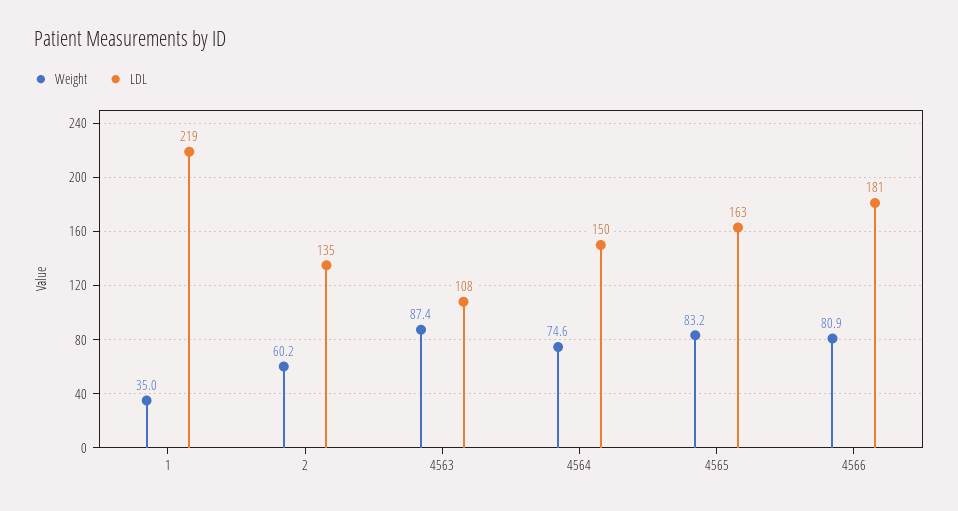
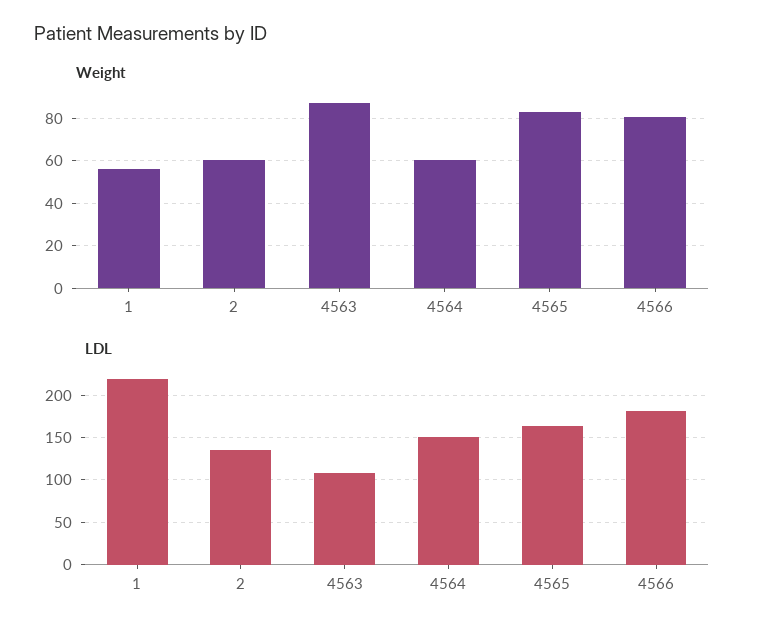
  {
    "Weight": {
-     "1": 35,
+     "1": 55,
      "2": 60.2,
      "4563": 87.4,
-     "4564": 74.6,
+     "4564": 60,
      "4565": 83.2,
      "4566": 80.9
    },
    "LDL": {
      "1": 219,
      "2": 135,
      "4563": 108,
      "4564": 150,
      "4565": 163,
      "4566": 181
    }
  }

